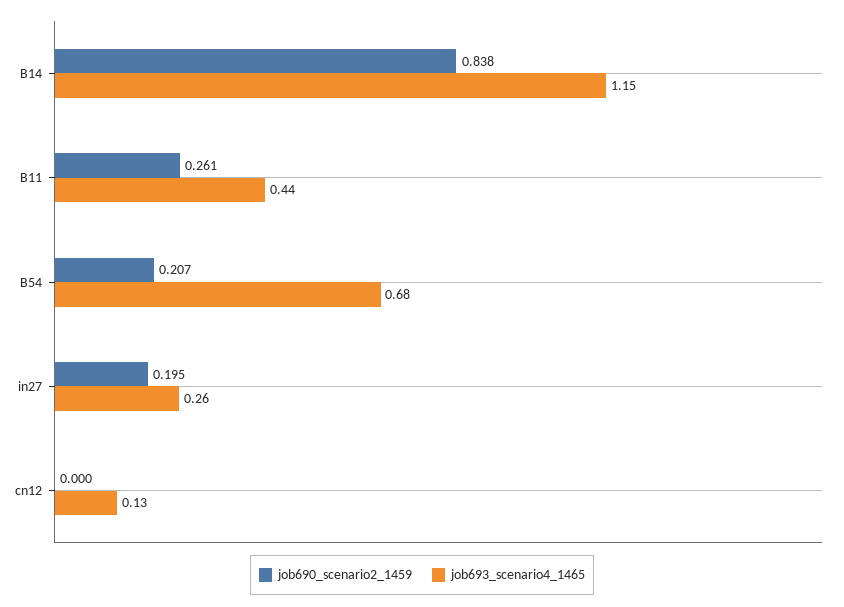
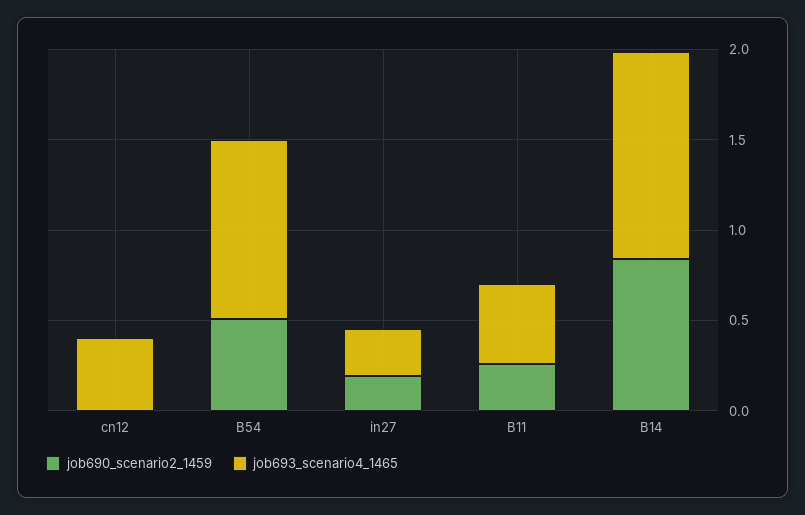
  {
    "job690_scenario2_1459": {
      "B14": 0.838,
      "B11": 0.261,
-     "B54": 0.207,
+     "B54": 0.5,
      "in27": 0.195,
      "cn12": 0
    },
    "job693_scenario4_1465": {
      "B14": 1.15,
      "B11": 0.44,
-     "B54": 0.68,
+     "B54": 1,
      "in27": 0.26,
-     "cn12": 0.13
+     "cn12": 0.4
    }
  }

